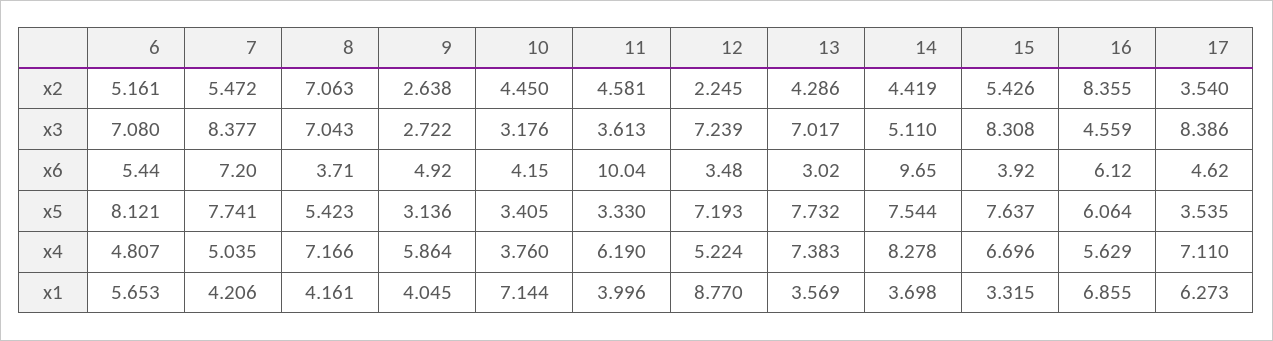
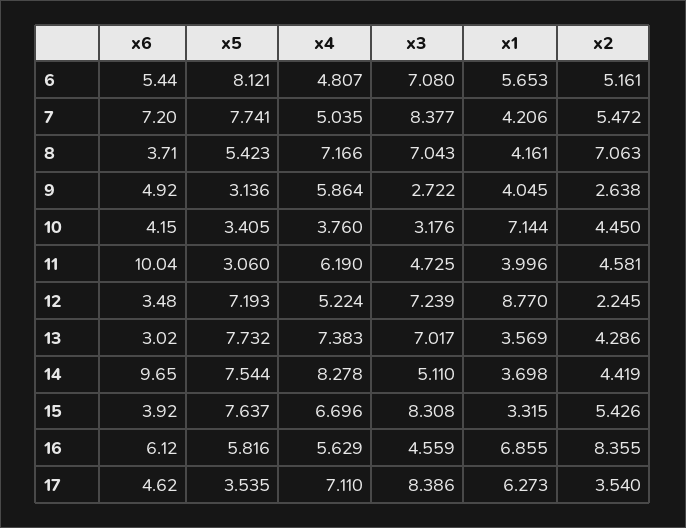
  {
    "6": {
      "x2": 5.161,
      "x3": 7.08,
      "x6": 5.44,
      "x5": 8.121,
      "x4": 4.807,
      "x1": 5.653
    },
    "7": {
      "x2": 5.472,
      "x3": 8.377,
      "x6": 7.2,
      "x5": 7.741,
      "x4": 5.035,
      "x1": 4.206
    },
    "8": {
      "x2": 7.063,
      "x3": 7.043,
      "x6": 3.71,
      "x5": 5.423,
      "x4": 7.166,
      "x1": 4.161
    },
    "9": {
      "x2": 2.638,
      "x3": 2.722,
      "x6": 4.92,
      "x5": 3.136,
      "x4": 5.864,
      "x1": 4.045
    },
    "10": {
      "x2": 4.45,
      "x3": 3.176,
      "x6": 4.15,
      "x5": 3.405,
      "x4": 3.76,
      "x1": 7.144
    },
    "11": {
      "x2": 4.581,
-     "x3": 3.613,
+     "x3": 4.725,
      "x6": 10.04,
-     "x5": 3.33,
+     "x5": 3.06,
      "x4": 6.19,
      "x1": 3.996
    },
    "12": {
      "x2": 2.245,
      "x3": 7.239,
      "x6": 3.48,
      "x5": 7.193,
      "x4": 5.224,
      "x1": 8.77
    },
    "13": {
      "x2": 4.286,
      "x3": 7.017,
      "x6": 3.02,
      "x5": 7.732,
      "x4": 7.383,
      "x1": 3.569
    },
    "14": {
      "x2": 4.419,
      "x3": 5.11,
      "x6": 9.65,
      "x5": 7.544,
      "x4": 8.278,
      "x1": 3.698
    },
    "15": {
      "x2": 5.426,
      "x3": 8.308,
      "x6": 3.92,
      "x5": 7.637,
      "x4": 6.696,
      "x1": 3.315
    },
    "16": {
      "x2": 8.355,
      "x3": 4.559,
      "x6": 6.12,
-     "x5": 6.064,
+     "x5": 5.816,
      "x4": 5.629,
      "x1": 6.855
    },
    "17": {
      "x2": 3.54,
      "x3": 8.386,
      "x6": 4.62,
      "x5": 3.535,
      "x4": 7.11,
      "x1": 6.273
    }
  }

